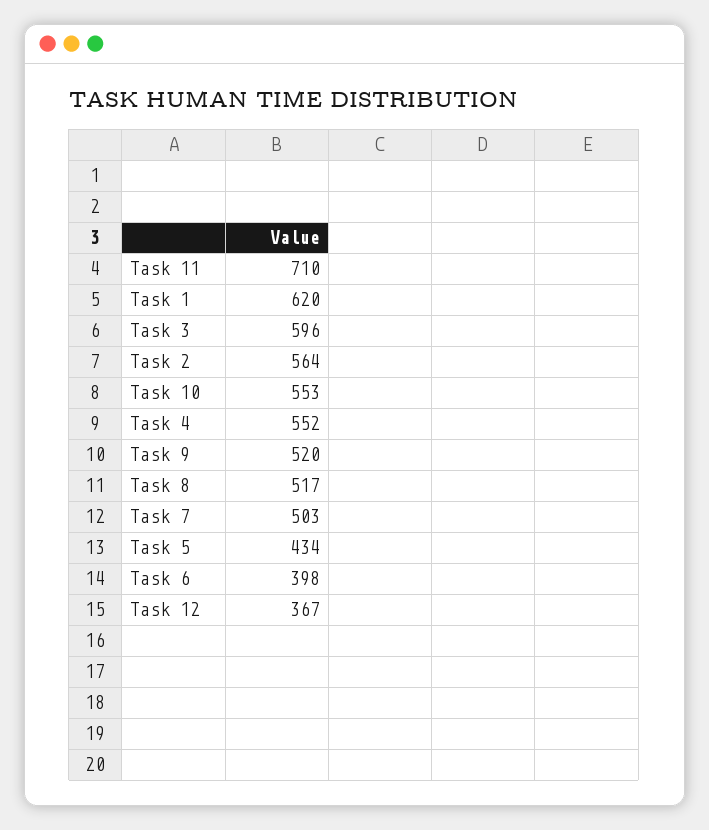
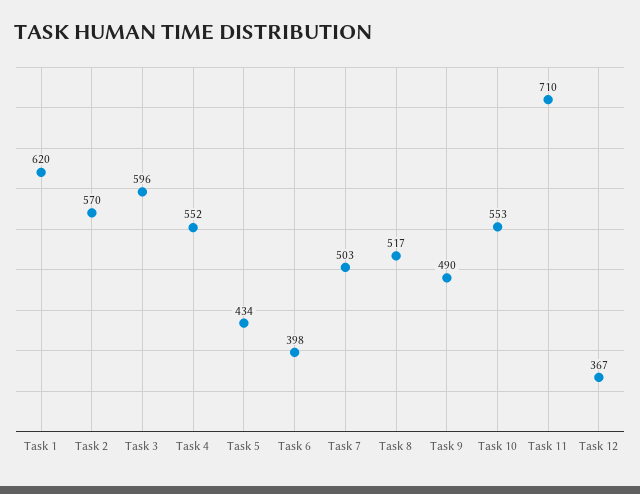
  {
    "Task 11": 710,
    "Task 1": 620,
    "Task 3": 596,
-   "Task 2": 564,
+   "Task 2": 570,
    "Task 10": 553,
    "Task 4": 552,
-   "Task 9": 520,
+   "Task 9": 490,
    "Task 8": 517,
    "Task 7": 503,
    "Task 5": 434,
    "Task 6": 398,
    "Task 12": 367
  }

